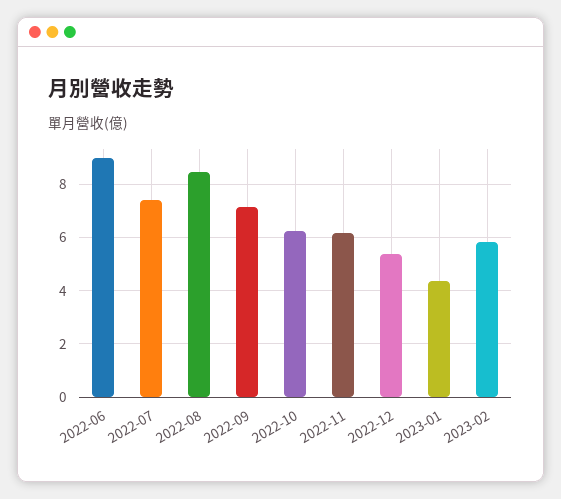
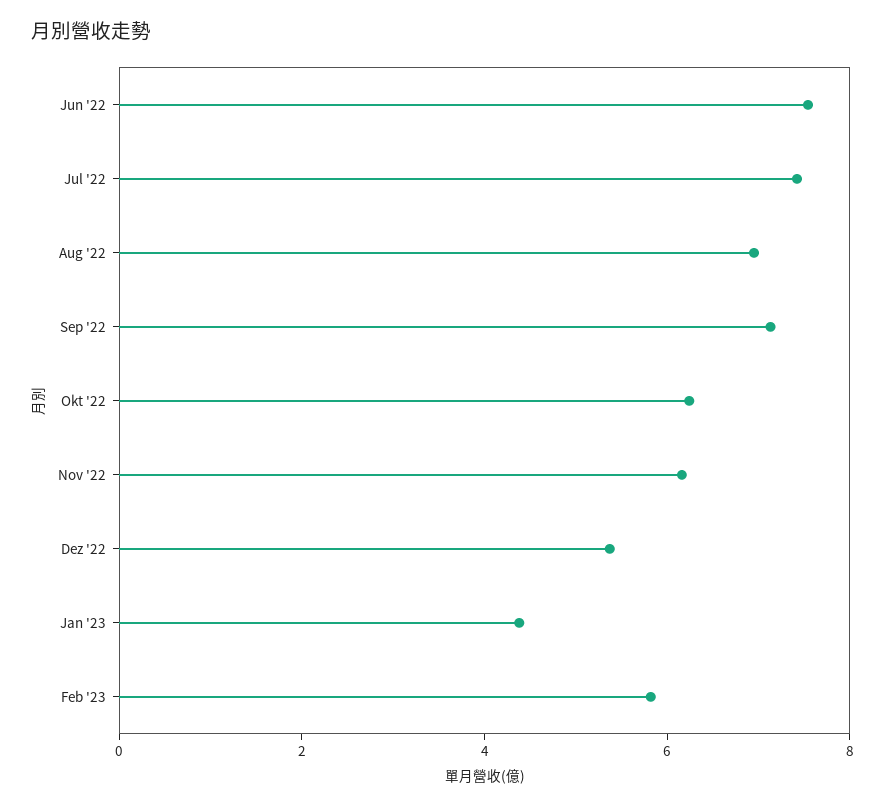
  {
-   "2022-06": 9,
+   "2022-06": 7.5,
    "2022-07": 7.5,
-   "2022-08": 8.5,
+   "2022-08": 7,
    "2022-09": 7.25,
    "2022-10": 6.25,
    "2022-11": 6.25,
    "2022-12": 5.25,
    "2023-01": 4.5,
    "2023-02": 5.75
  }

